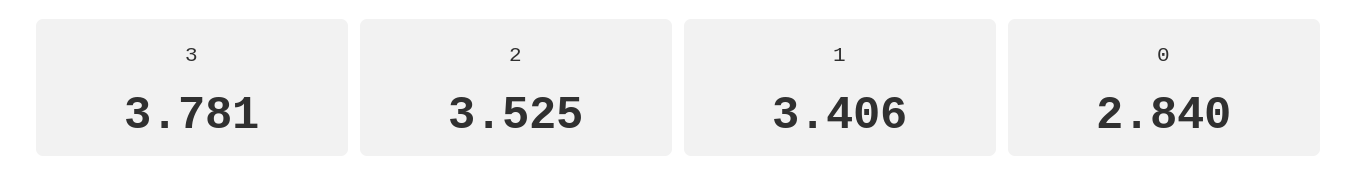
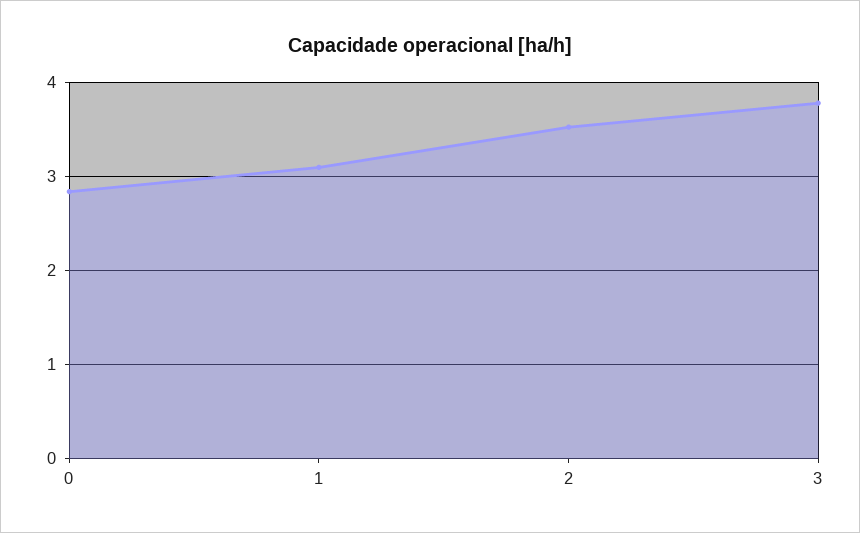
  {
    "3": 3.781,
    "2": 3.525,
-   "1": 3.406,
+   "1": 3.1,
    "0": 2.84
  }

